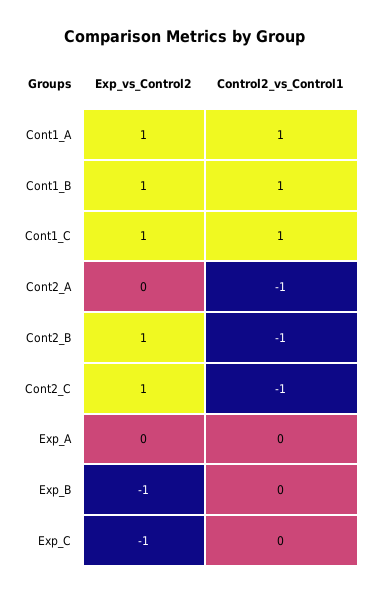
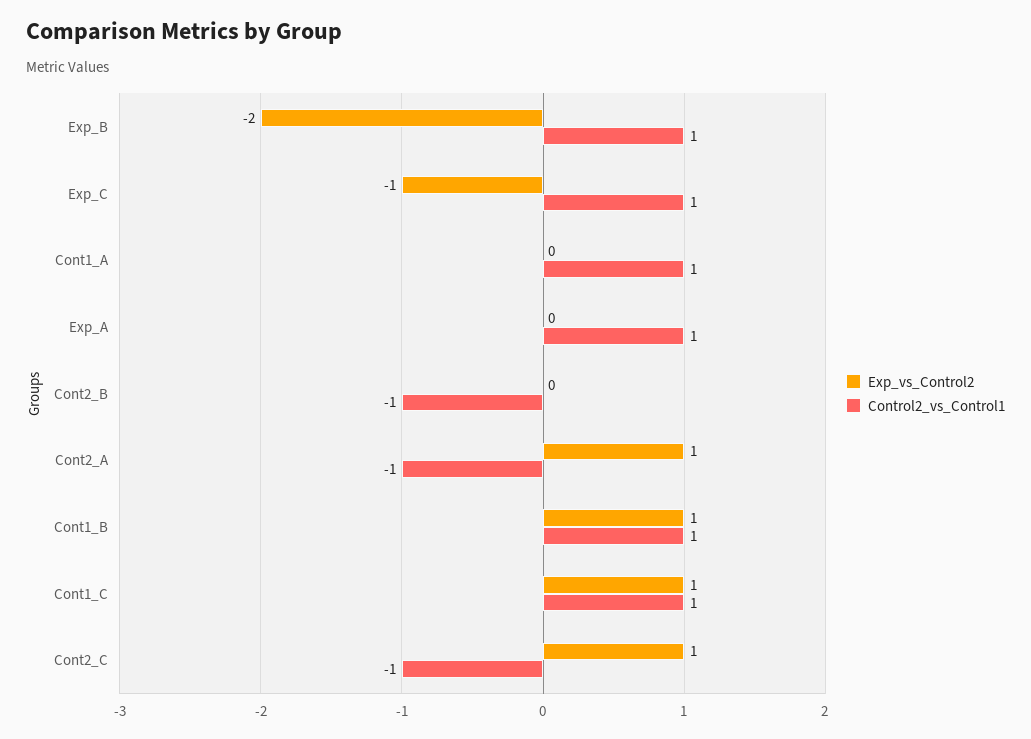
  {
    "Exp_vs_Control2": {
-     "Cont1_A": 1,
+     "Cont1_A": 0,
      "Cont1_B": 1,
      "Cont1_C": 1,
-     "Cont2_A": 0,
+     "Cont2_A": 1,
-     "Cont2_B": 1,
+     "Cont2_B": 0,
      "Cont2_C": 1,
      "Exp_A": 0,
-     "Exp_B": -1,
+     "Exp_B": -2,
      "Exp_C": -1
    },
    "Control2_vs_Control1": {
      "Cont1_A": 1,
      "Cont1_B": 1,
      "Cont1_C": 1,
      "Cont2_A": -1,
      "Cont2_B": -1,
      "Cont2_C": -1,
-     "Exp_A": 0,
+     "Exp_A": 1,
-     "Exp_B": 0,
+     "Exp_B": 1,
-     "Exp_C": 0
+     "Exp_C": 1
    }
  }

